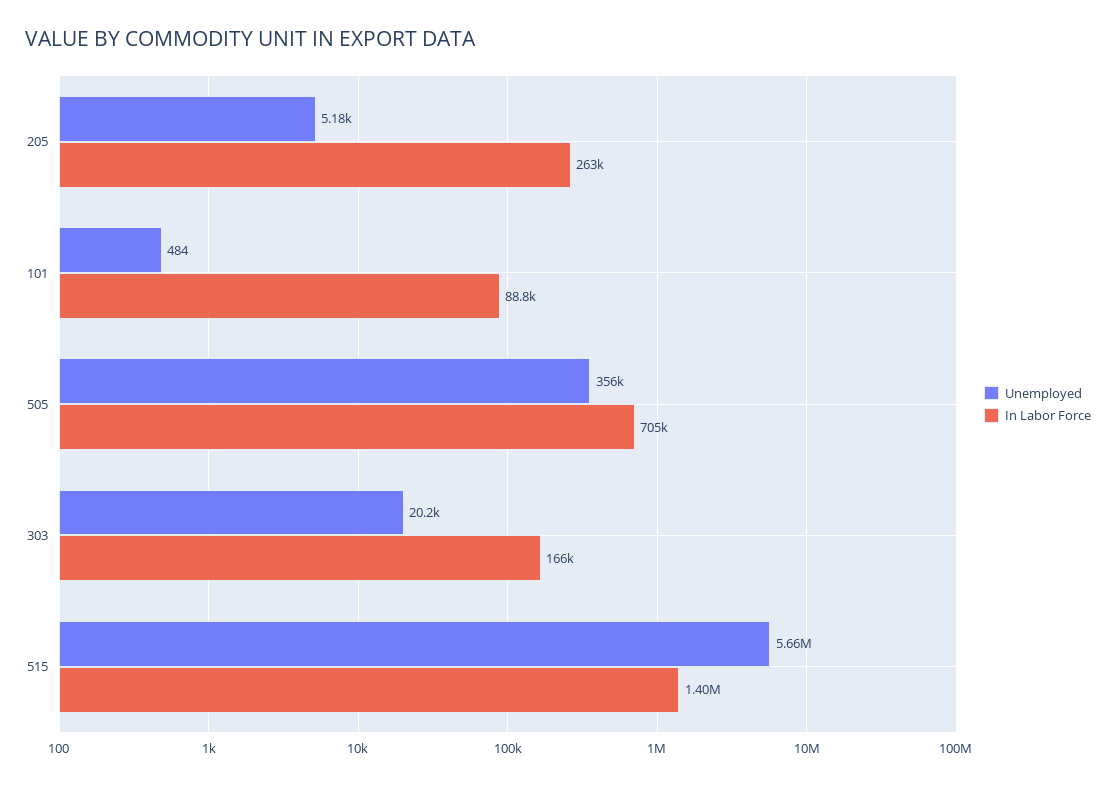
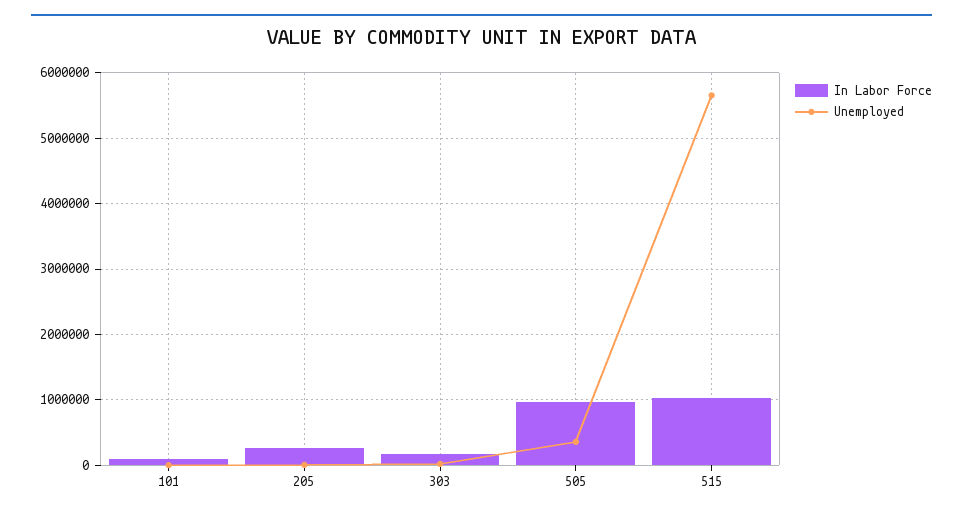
  {
    "Unemployed": {
      "205": 5180,
      "101": 484,
      "505": 356000,
      "303": 20200,
      "515": 5660000
    },
    "In Labor Force": {
      "205": 263000,
      "101": 88800,
-     "505": 705000,
+     "505": 1000000,
      "303": 166000,
-     "515": 1400000
+     "515": 1000000
    }
  }

